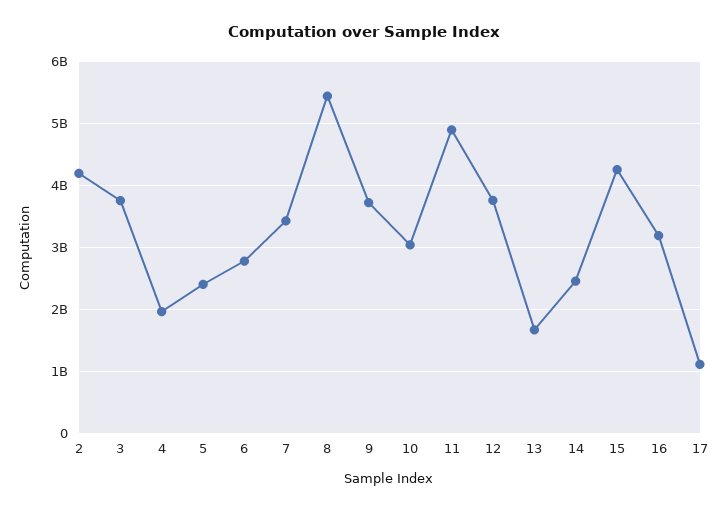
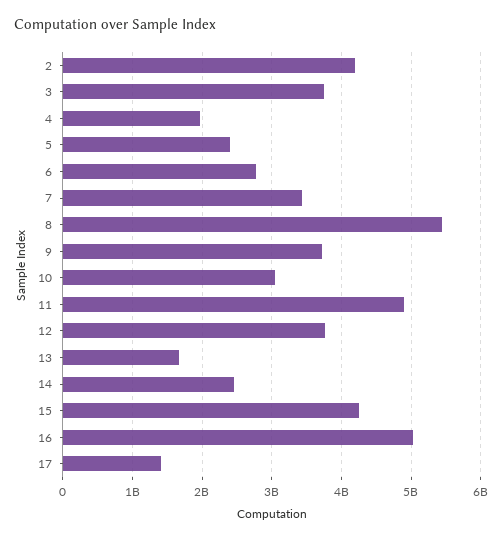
  {
    "2": 4200000000,
    "3": 3800000000,
    "4": 2000000000,
    "5": 2400000000,
    "6": 2800000000,
    "7": 3400000000,
    "8": 5400000000,
    "9": 3700000000,
    "10": 3000000000,
    "11": 4900000000,
    "12": 3800000000,
    "13": 1700000000,
    "14": 2500000000,
    "15": 4300000000,
-   "16": 3200000000,
+   "16": 5000000000,
-   "17": 1100000000
+   "17": 1400000000
  }

